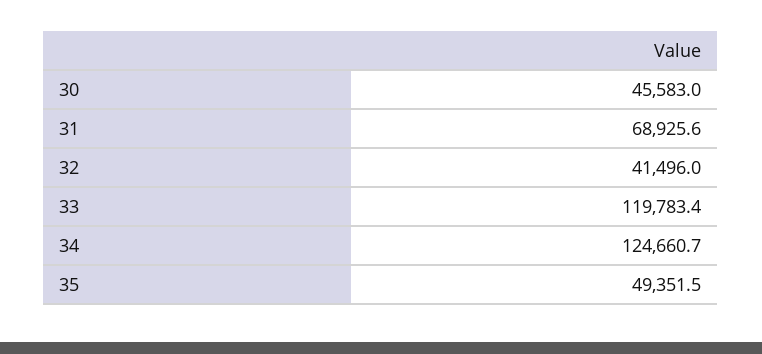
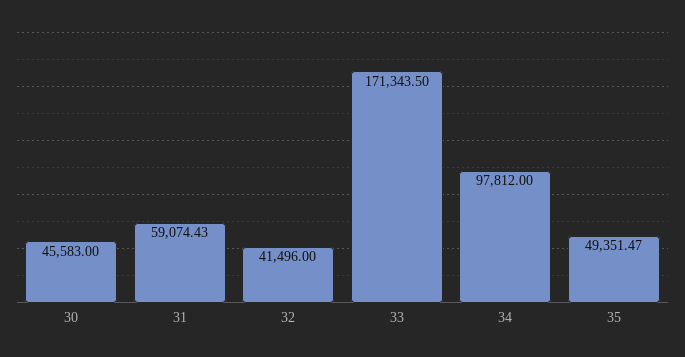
  {
    "30": 45583,
-   "31": 68925.6,
+   "31": 59074.43,
    "32": 41496,
-   "33": 119783.4,
+   "33": 171343.5,
-   "34": 124660.7,
+   "34": 97812,
    "35": 49351.47
  }

